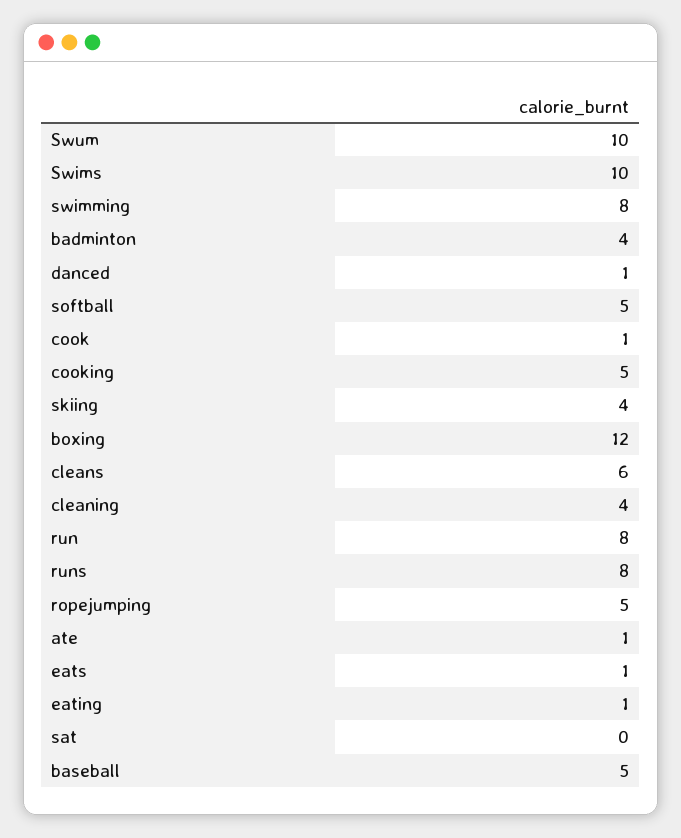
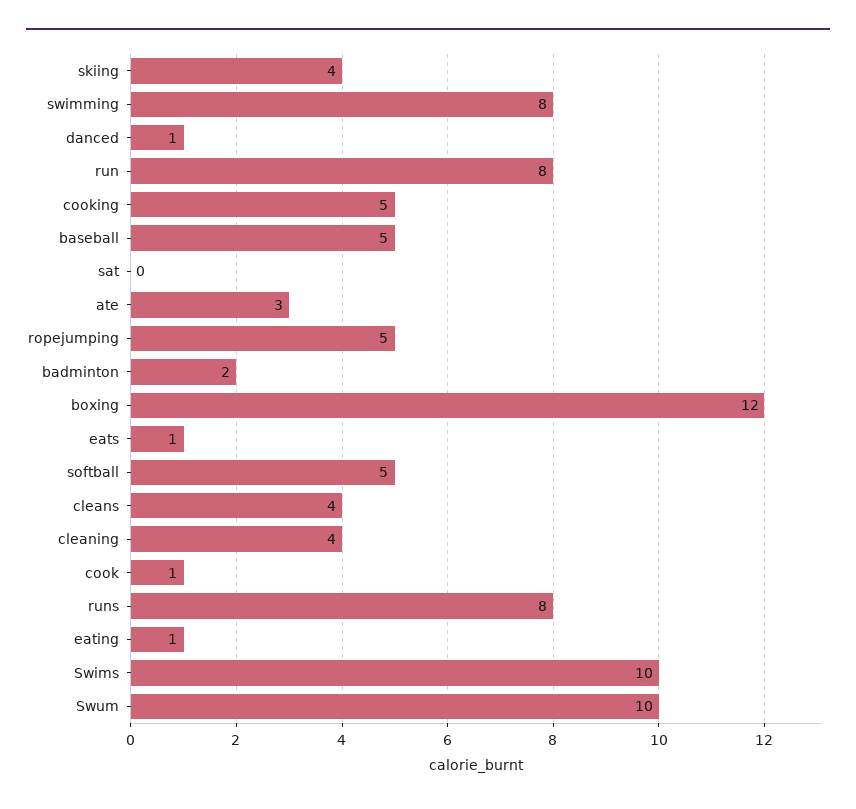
  {
    "Swum": 10,
    "Swims": 10,
    "swimming": 8,
-   "badminton": 4,
+   "badminton": 2,
    "danced": 1,
    "softball": 5,
    "cook": 1,
    "cooking": 5,
    "skiing": 4,
    "boxing": 12,
-   "cleans": 6,
+   "cleans": 4,
    "cleaning": 4,
    "run": 8,
    "runs": 8,
    "ropejumping": 5,
-   "ate": 1,
+   "ate": 3,
    "eats": 1,
    "eating": 1,
    "sat": 0,
    "baseball": 5
  }

